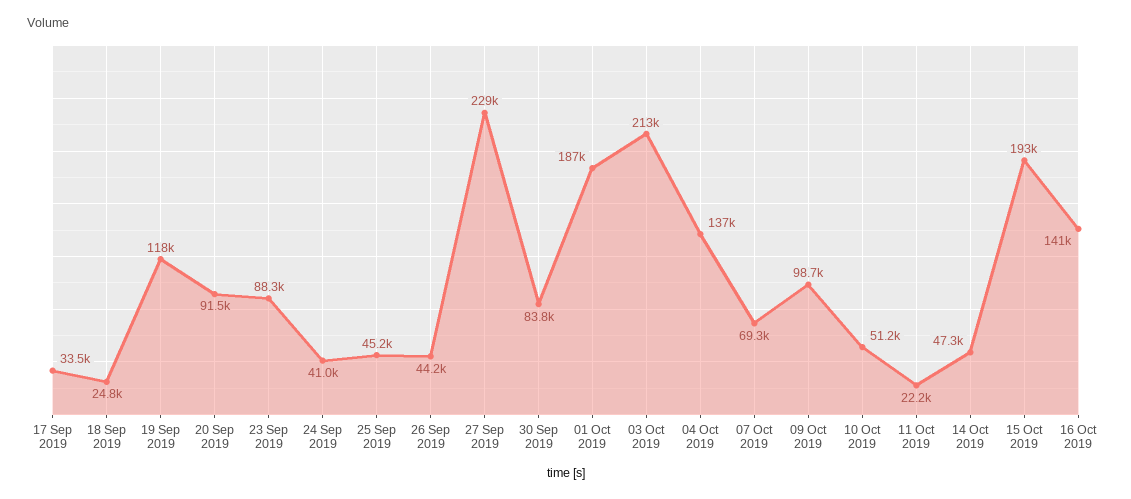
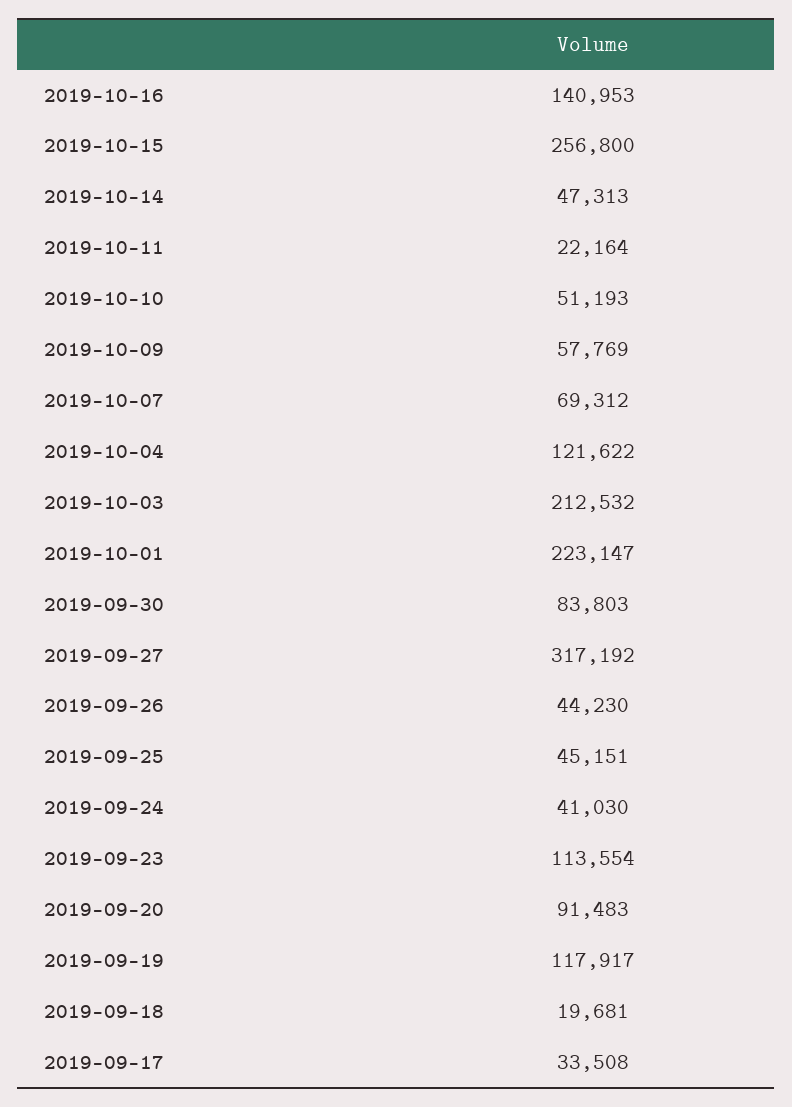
  {
    "17 Sep 2019": 33508,
-   "18 Sep 2019": 24800,
+   "18 Sep 2019": 19681,
    "19 Sep 2019": 117917,
    "20 Sep 2019": 91483,
-   "23 Sep 2019": 88300,
+   "23 Sep 2019": 113554,
    "24 Sep 2019": 41030,
    "25 Sep 2019": 45151,
    "26 Sep 2019": 44230,
-   "27 Sep 2019": 229000,
+   "27 Sep 2019": 317192,
    "30 Sep 2019": 83803,
-   "01 Oct 2019": 187000,
+   "01 Oct 2019": 223147,
    "03 Oct 2019": 212532,
-   "04 Oct 2019": 137000,
+   "04 Oct 2019": 121622,
    "07 Oct 2019": 69312,
-   "09 Oct 2019": 98700,
+   "09 Oct 2019": 57769,
    "10 Oct 2019": 51193,
    "11 Oct 2019": 22164,
    "14 Oct 2019": 47313,
-   "15 Oct 2019": 193000,
+   "15 Oct 2019": 256800,
    "16 Oct 2019": 140953
  }

